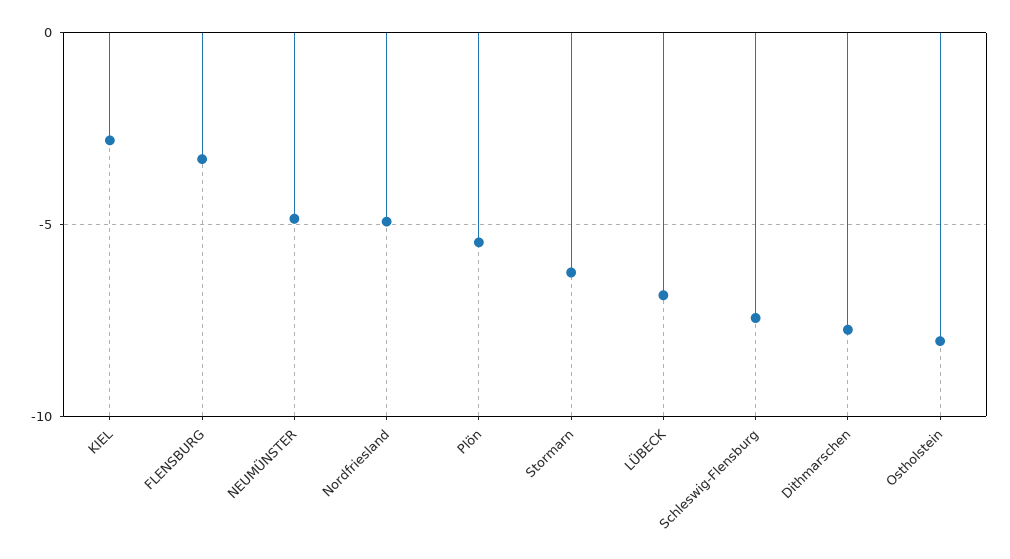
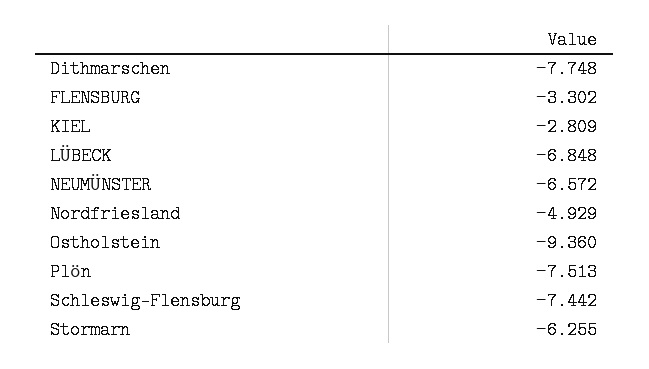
  {
    "KIEL": -2.809,
    "FLENSBURG": -3.302,
-   "NEUMÜNSTER": -5,
+   "NEUMÜNSTER": -6.572,
    "Nordfriesland": -4.929,
-   "Plön": -5.5,
+   "Plön": -7.513,
    "Stormarn": -6.255,
    "LÜBECK": -6.848,
    "Schleswig-Flensburg": -7.442,
    "Dithmarschen": -7.748,
-   "Ostholstein": -8
+   "Ostholstein": -9.36
  }

